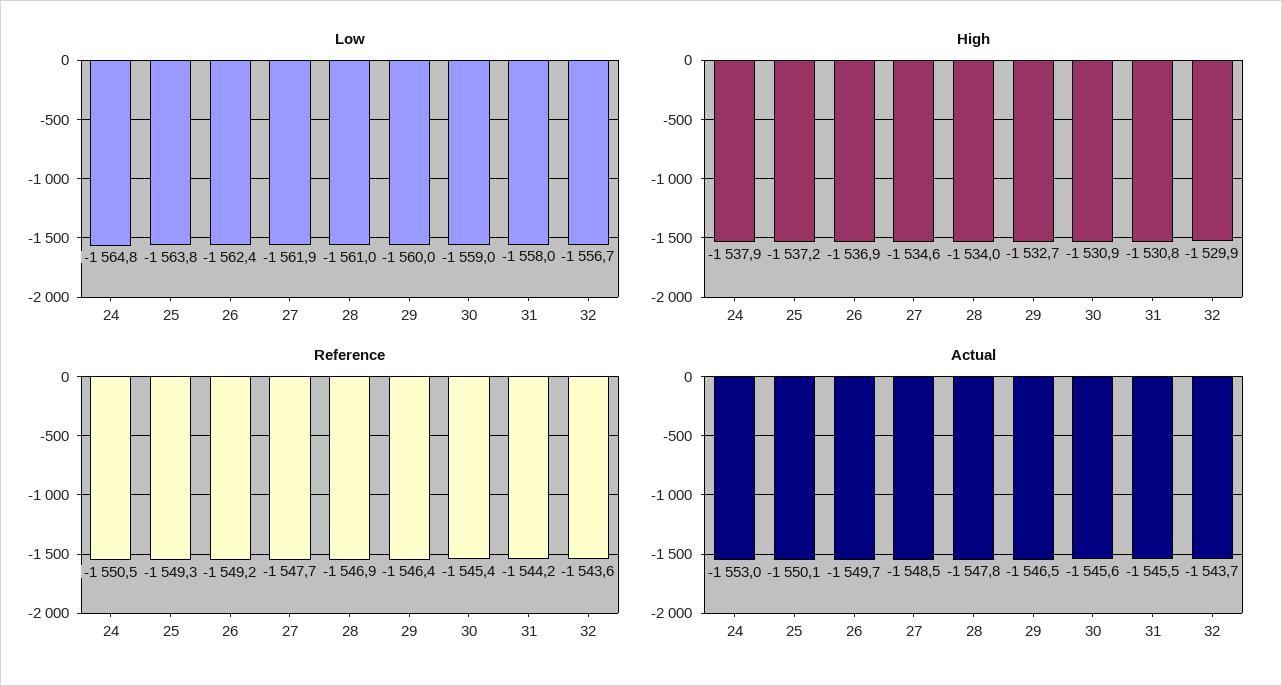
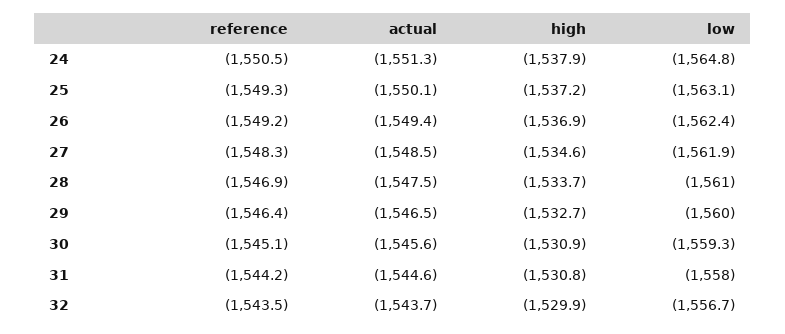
  {
    "Low": {
      "24": -1564.8,
-     "25": -1563.8,
+     "25": -1563.1,
      "26": -1562.4,
      "27": -1561.9,
      "28": -1561,
      "29": -1560,
-     "30": -1559,
+     "30": -1559.3,
      "31": -1558,
      "32": -1556.7
    },
    "High": {
      "24": -1537.9,
      "25": -1537.2,
      "26": -1536.9,
      "27": -1534.6,
-     "28": -1534,
+     "28": -1533.7,
      "29": -1532.7,
      "30": -1530.9,
      "31": -1530.8,
      "32": -1529.9
    },
    "Reference": {
      "24": -1550.5,
      "25": -1549.3,
      "26": -1549.2,
-     "27": -1547.7,
+     "27": -1548.3,
      "28": -1546.9,
      "29": -1546.4,
-     "30": -1545.4,
+     "30": -1545.1,
      "31": -1544.2,
-     "32": -1543.6
+     "32": -1543.5
    },
    "Actual": {
-     "24": -1553,
+     "24": -1551.3,
      "25": -1550.1,
-     "26": -1549.7,
+     "26": -1549.4,
      "27": -1548.5,
-     "28": -1547.8,
+     "28": -1547.5,
      "29": -1546.5,
      "30": -1545.6,
-     "31": -1545.5,
+     "31": -1544.6,
      "32": -1543.7
    }
  }

